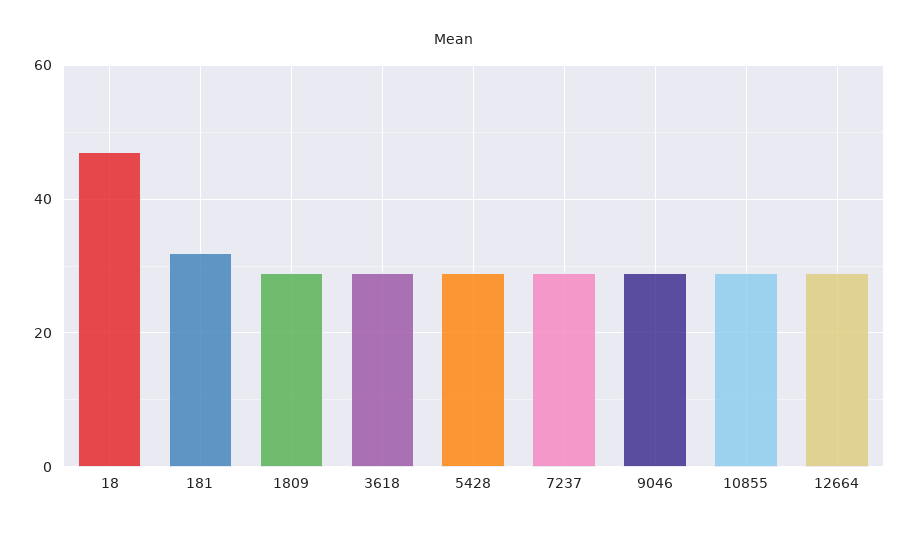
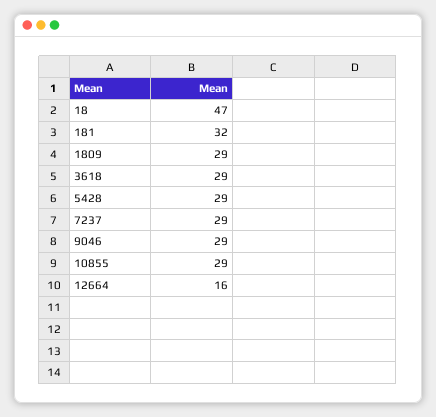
  {
    "18": 47,
    "181": 32,
    "1809": 29,
    "3618": 29,
    "5428": 29,
    "7237": 29,
    "9046": 29,
    "10855": 29,
-   "12664": 30
+   "12664": 16
  }

